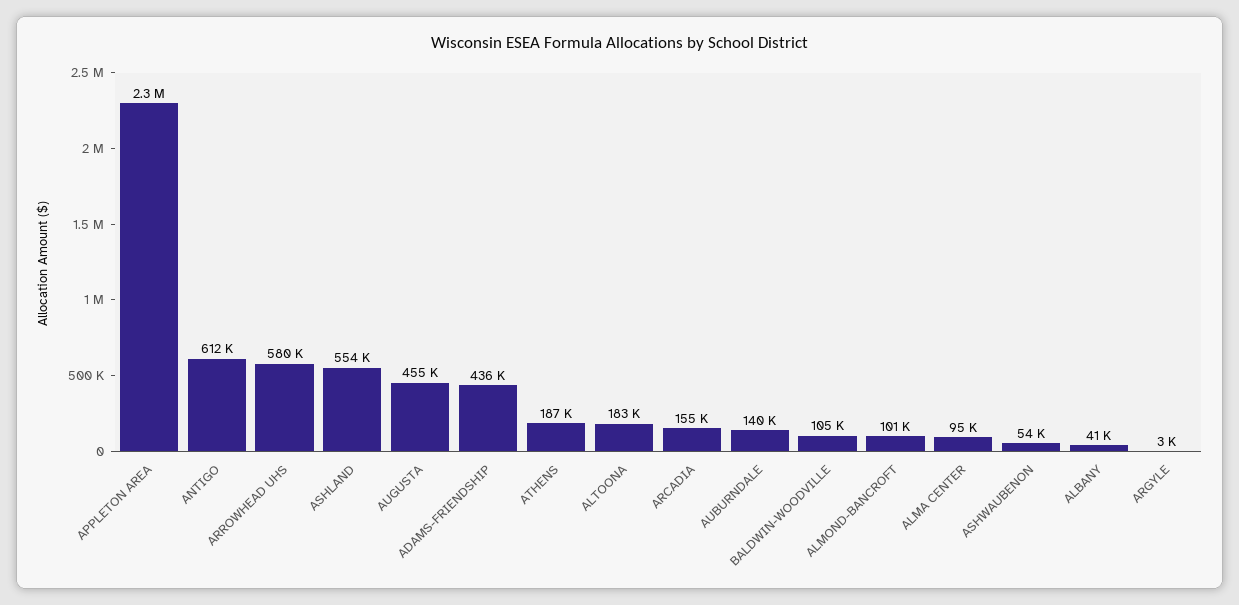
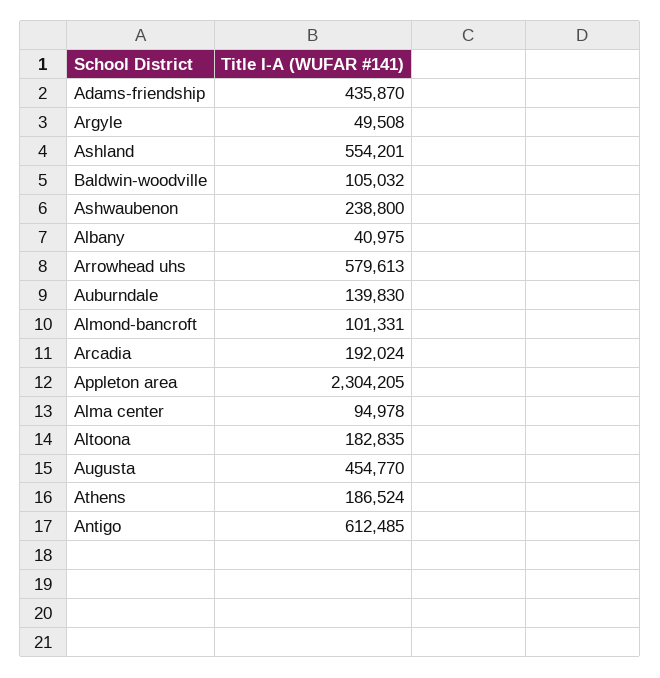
  {
    "APPLETON AREA": 2304205,
    "ANTIGO": 612485,
    "ARROWHEAD UHS": 579613,
    "ASHLAND": 554201,
    "AUGUSTA": 454770,
    "ADAMS-FRIENDSHIP": 435870,
    "ATHENS": 186524,
    "ALTOONA": 182835,
-   "ARCADIA": 155000,
+   "ARCADIA": 192024,
    "AUBURNDALE": 139830,
    "BALDWIN-WOODVILLE": 105032,
    "ALMOND-BANCROFT": 101331,
    "ALMA CENTER": 94978,
-   "ASHWAUBENON": 54000,
+   "ASHWAUBENON": 238800,
    "ALBANY": 40975,
-   "ARGYLE": 3000
+   "ARGYLE": 49508
  }

